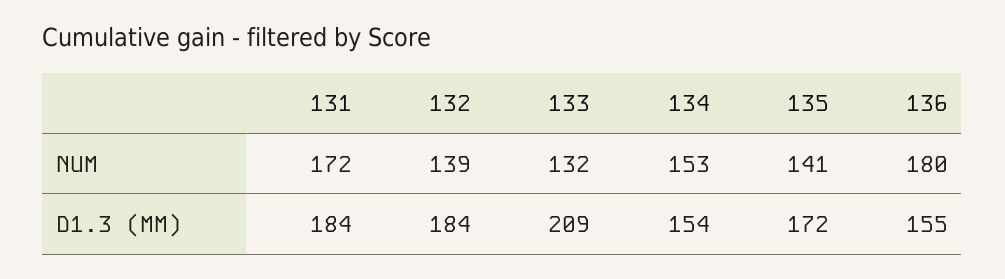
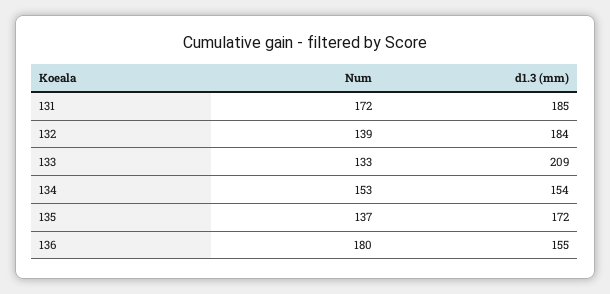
  {
    "131": {
      "NUM": 172,
-     "D1.3 (MM)": 184
+     "D1.3 (MM)": 185
    },
    "132": {
      "NUM": 139,
      "D1.3 (MM)": 184
    },
    "133": {
-     "NUM": 132,
+     "NUM": 133,
      "D1.3 (MM)": 209
    },
    "134": {
      "NUM": 153,
      "D1.3 (MM)": 154
    },
    "135": {
-     "NUM": 141,
+     "NUM": 137,
      "D1.3 (MM)": 172
    },
    "136": {
      "NUM": 180,
      "D1.3 (MM)": 155
    }
  }

